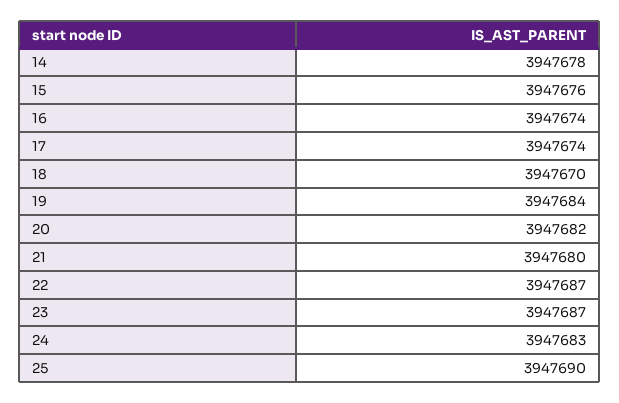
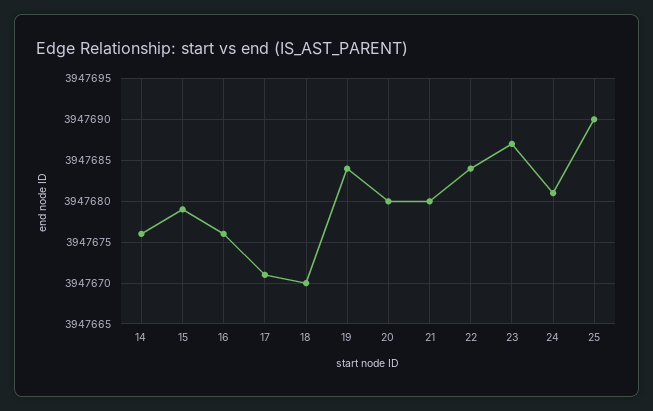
  {
-   "14": 3947678,
+   "14": 3947676,
-   "15": 3947676,
+   "15": 3947679,
-   "16": 3947674,
+   "16": 3947676,
-   "17": 3947674,
+   "17": 3947671,
    "18": 3947670,
    "19": 3947684,
-   "20": 3947682,
+   "20": 3947680,
    "21": 3947680,
-   "22": 3947687,
+   "22": 3947684,
    "23": 3947687,
-   "24": 3947683,
+   "24": 3947681,
    "25": 3947690
  }

